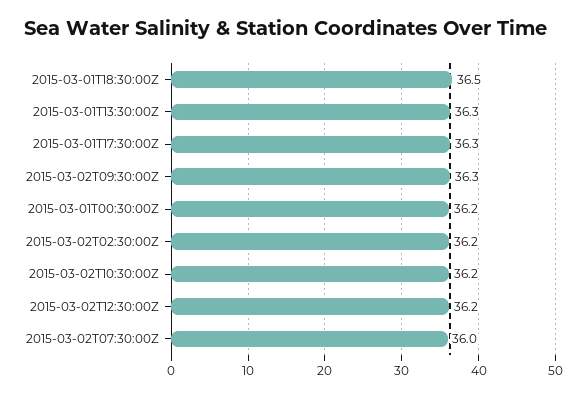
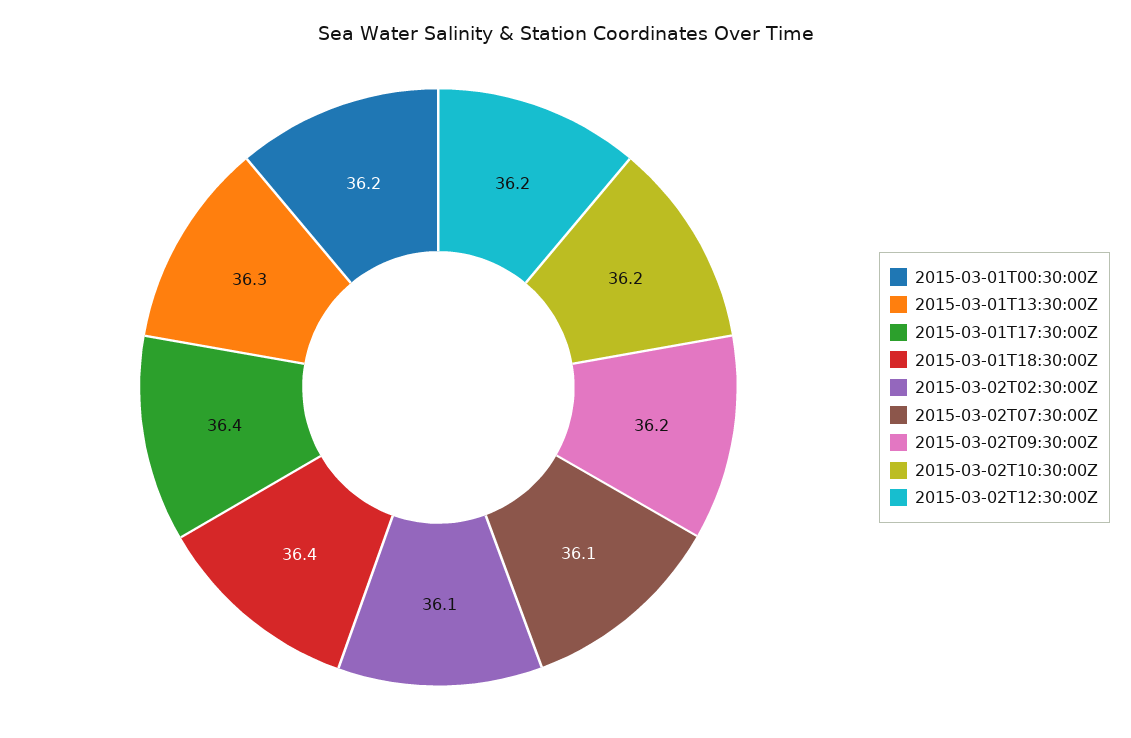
  {
-   "2015-03-01T18:30:00Z": 36.5,
+   "2015-03-01T18:30:00Z": 36.4,
    "2015-03-01T13:30:00Z": 36.3,
-   "2015-03-01T17:30:00Z": 36.3,
+   "2015-03-01T17:30:00Z": 36.4,
-   "2015-03-02T09:30:00Z": 36.3,
+   "2015-03-02T09:30:00Z": 36.2,
    "2015-03-01T00:30:00Z": 36.2,
-   "2015-03-02T02:30:00Z": 36.2,
+   "2015-03-02T02:30:00Z": 36.1,
    "2015-03-02T10:30:00Z": 36.2,
    "2015-03-02T12:30:00Z": 36.2,
-   "2015-03-02T07:30:00Z": 36
+   "2015-03-02T07:30:00Z": 36.1
  }

